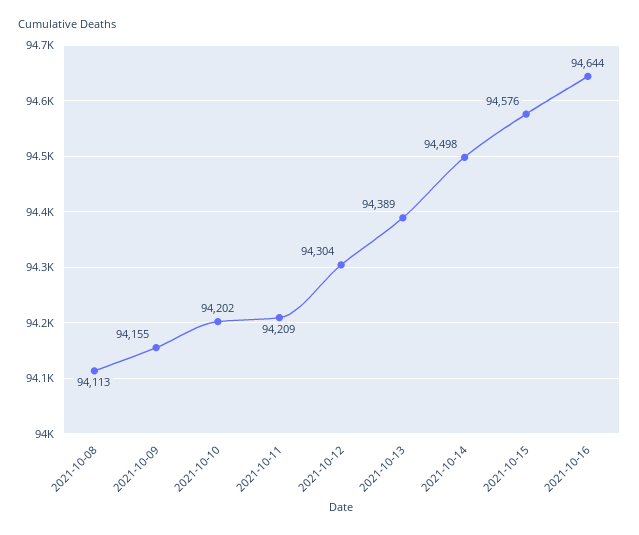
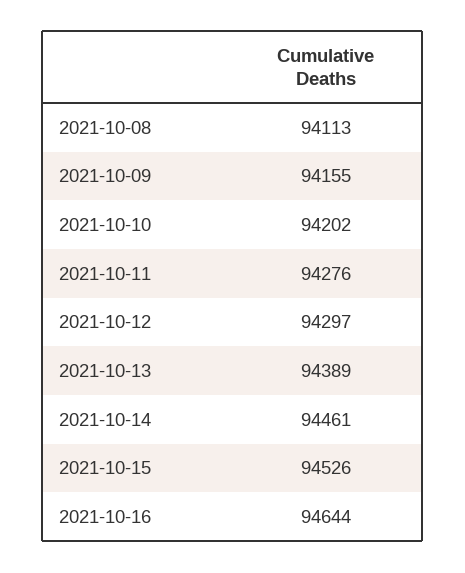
  {
    "2021-10-08": 94113,
    "2021-10-09": 94155,
    "2021-10-10": 94202,
-   "2021-10-11": 94209,
+   "2021-10-11": 94276,
-   "2021-10-12": 94304,
+   "2021-10-12": 94297,
    "2021-10-13": 94389,
-   "2021-10-14": 94498,
+   "2021-10-14": 94461,
-   "2021-10-15": 94576,
+   "2021-10-15": 94526,
    "2021-10-16": 94644
  }

